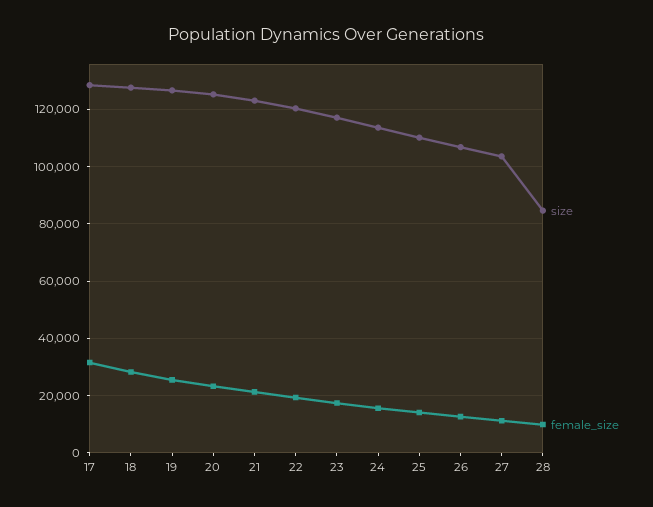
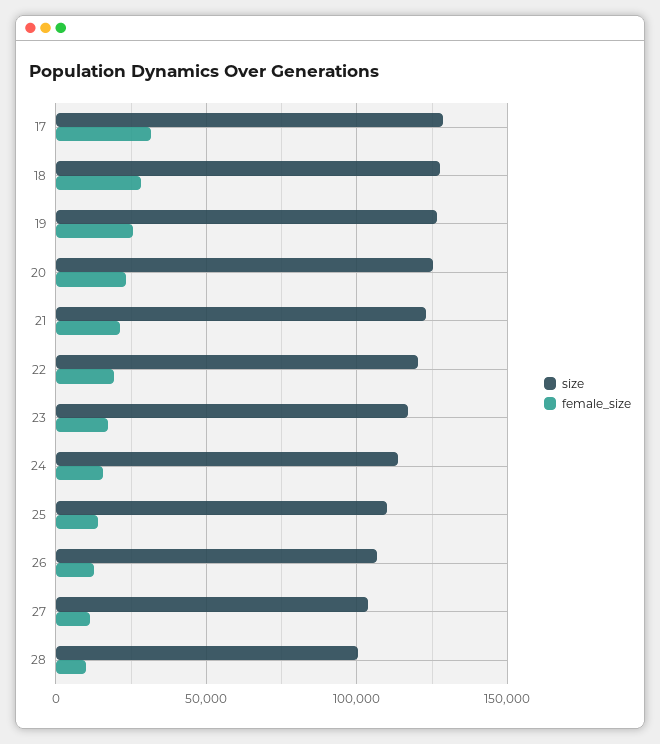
  {
    "size": {
      "17": 127500,
      "18": 127500,
      "19": 127500,
      "20": 125000,
      "21": 122500,
      "22": 120000,
      "23": 117500,
      "24": 112500,
      "25": 110000,
      "26": 107500,
      "27": 102500,
-     "28": 85000
+     "28": 100000
    },
    "female_size": {
      "17": 32500,
      "18": 27500,
      "19": 25000,
      "20": 22500,
      "21": 22500,
      "22": 20000,
      "23": 17500,
      "24": 15000,
      "25": 15000,
      "26": 12500,
      "27": 10000,
      "28": 10000
    }
  }

